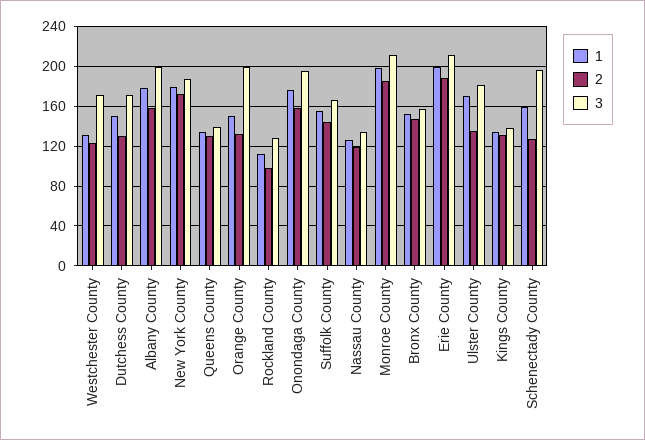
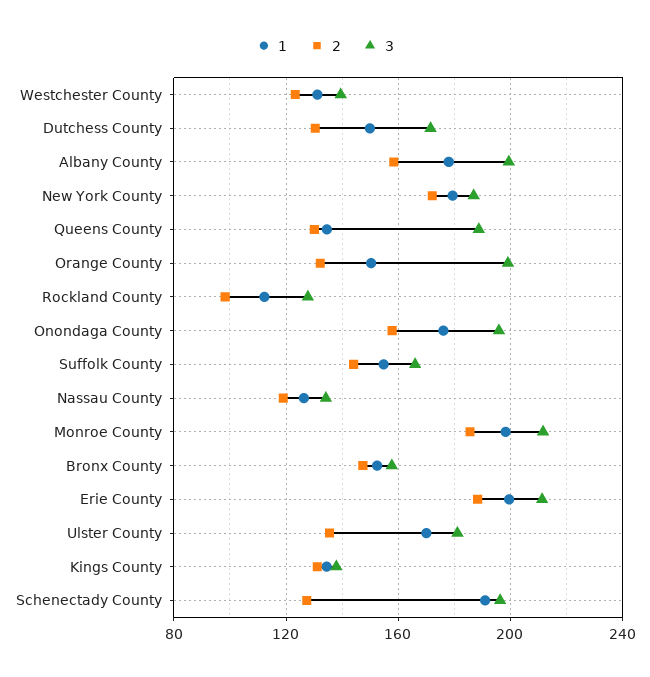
  {
    "1": {
      "Westchester County": 130,
      "Dutchess County": 150,
      "Albany County": 180,
      "New York County": 180,
      "Queens County": 135,
      "Orange County": 150,
      "Rockland County": 110,
      "Onondaga County": 175,
      "Suffolk County": 155,
      "Nassau County": 125,
      "Monroe County": 200,
      "Bronx County": 155,
      "Erie County": 200,
      "Ulster County": 170,
      "Kings County": 135,
-     "Schenectady County": 160
+     "Schenectady County": 190
    },
    "2": {
      "Westchester County": 125,
      "Dutchess County": 130,
      "Albany County": 160,
      "New York County": 170,
      "Queens County": 130,
      "Orange County": 130,
      "Rockland County": 100,
      "Onondaga County": 160,
      "Suffolk County": 145,
      "Nassau County": 120,
      "Monroe County": 185,
      "Bronx County": 145,
      "Erie County": 190,
      "Ulster County": 135,
      "Kings County": 130,
      "Schenectady County": 125
    },
    "3": {
-     "Westchester County": 170,
+     "Westchester County": 140,
      "Dutchess County": 170,
      "Albany County": 200,
      "New York County": 185,
-     "Queens County": 140,
+     "Queens County": 190,
      "Orange County": 200,
      "Rockland County": 130,
      "Onondaga County": 195,
      "Suffolk County": 165,
      "Nassau County": 135,
      "Monroe County": 210,
      "Bronx County": 160,
      "Erie County": 210,
      "Ulster County": 180,
      "Kings County": 140,
      "Schenectady County": 195
    }
  }

